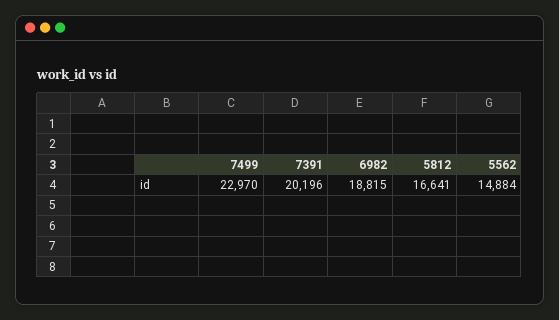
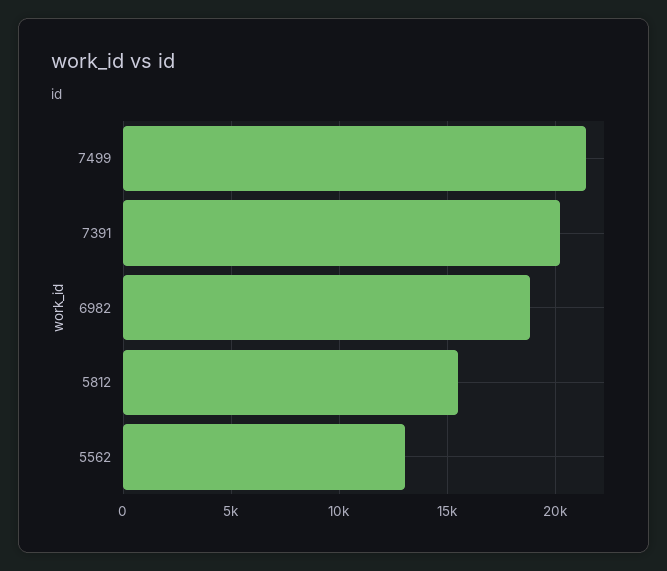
  {
-   "7499": 22970,
+   "7499": 21500,
    "7391": 20196,
    "6982": 18815,
-   "5812": 16641,
+   "5812": 15500,
-   "5562": 14884
+   "5562": 13000
  }

